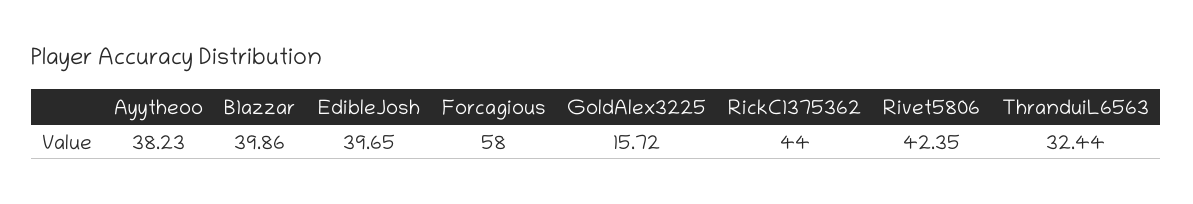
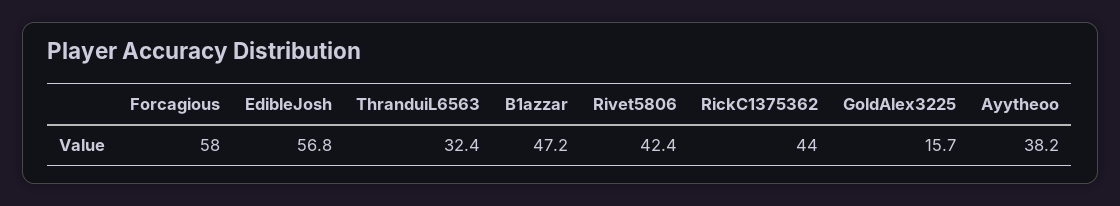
  {
    "Ayytheoo": 38.23,
-   "B1azzar": 39.86,
+   "B1azzar": 47.2,
-   "EdibleJosh": 39.65,
+   "EdibleJosh": 56.8,
    "Forcagious": 58,
    "GoldAlex3225": 15.72,
    "RickC1375362": 44,
    "Rivet5806": 42.35,
    "ThranduiL6563": 32.44
  }

